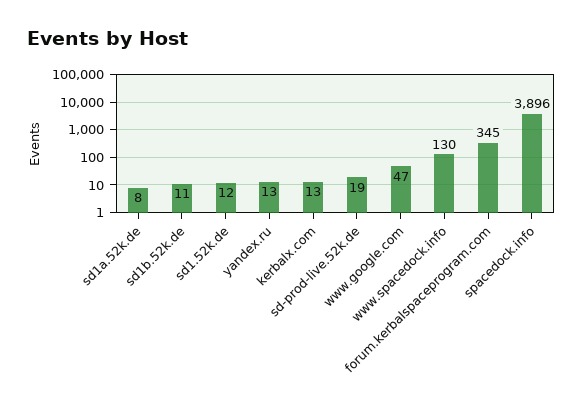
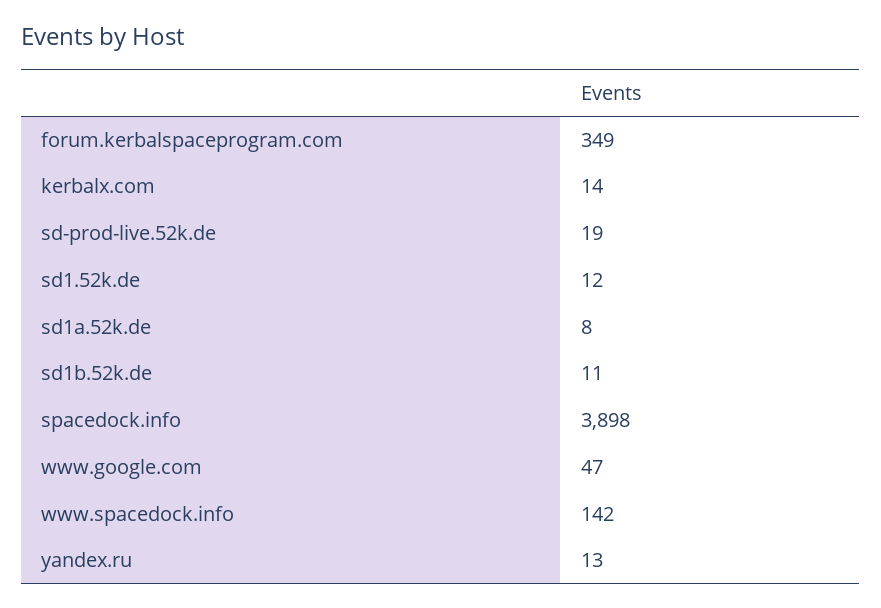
  {
    "sd1a.52k.de": 8,
    "sd1b.52k.de": 11,
    "sd1.52k.de": 12,
    "yandex.ru": 13,
-   "kerbalx.com": 13,
+   "kerbalx.com": 14,
    "sd-prod-live.52k.de": 19,
    "www.google.com": 47,
-   "www.spacedock.info": 130,
+   "www.spacedock.info": 142,
-   "forum.kerbalspaceprogram.com": 345,
+   "forum.kerbalspaceprogram.com": 349,
-   "spacedock.info": 3896
+   "spacedock.info": 3898
  }

